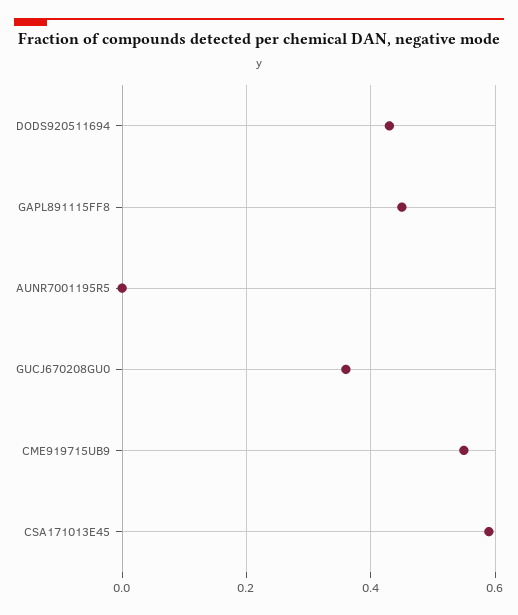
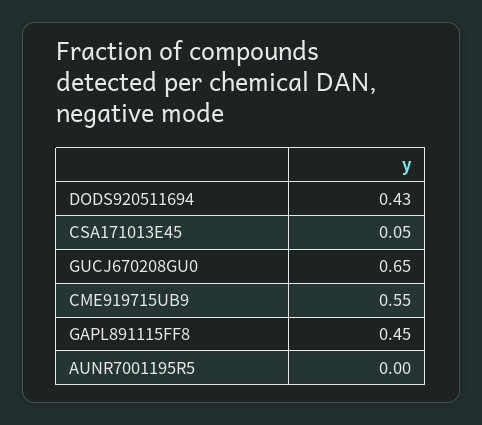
  {
    "DODS920511694": 0.43,
    "GAPL891115FF8": 0.45,
    "AUNR7001195R5": 0,
-   "GUCJ670208GU0": 0.35,
+   "GUCJ670208GU0": 0.65,
    "CME919715UB9": 0.55,
-   "CSA171013E45": 0.6
+   "CSA171013E45": 0.05
  }

